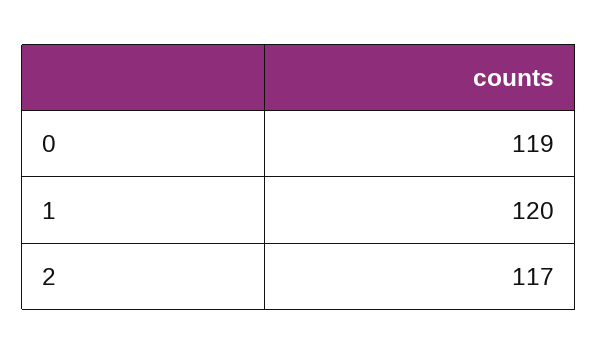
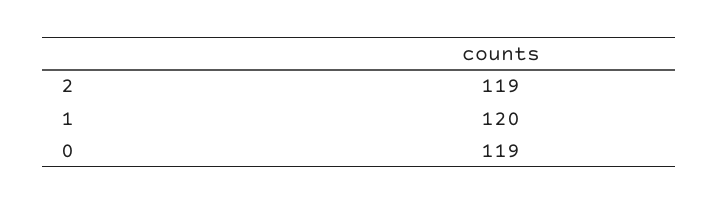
  {
    "0": 119,
    "1": 120,
-   "2": 117
+   "2": 119
  }

